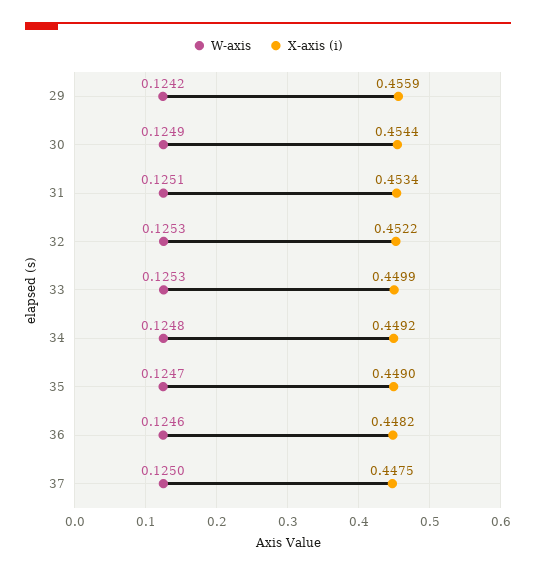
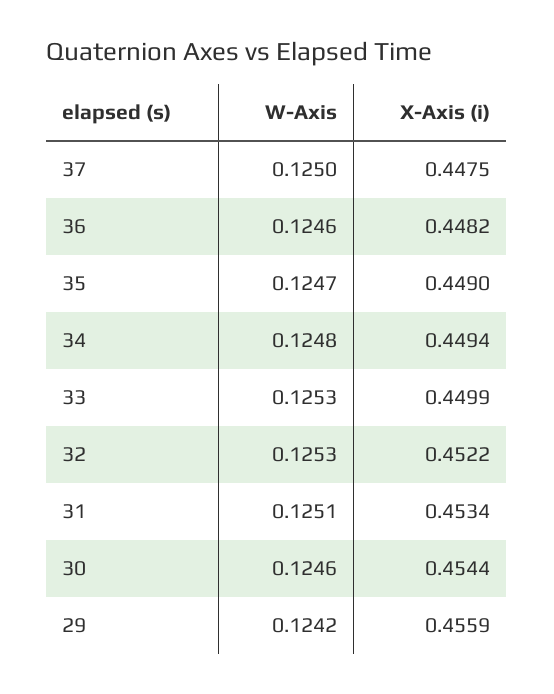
  {
    "W-axis": {
      "29": 0.1242,
-     "30": 0.1249,
+     "30": 0.1246,
      "31": 0.1251,
      "32": 0.1253,
      "33": 0.1253,
      "34": 0.1248,
      "35": 0.1247,
      "36": 0.1246,
      "37": 0.125
    },
    "X-axis (i)": {
      "29": 0.4559,
      "30": 0.4544,
      "31": 0.4534,
      "32": 0.4522,
      "33": 0.4499,
-     "34": 0.4492,
+     "34": 0.4494,
      "35": 0.449,
      "36": 0.4482,
      "37": 0.4475
    }
  }

